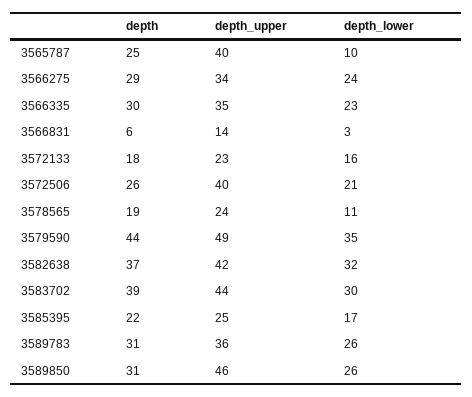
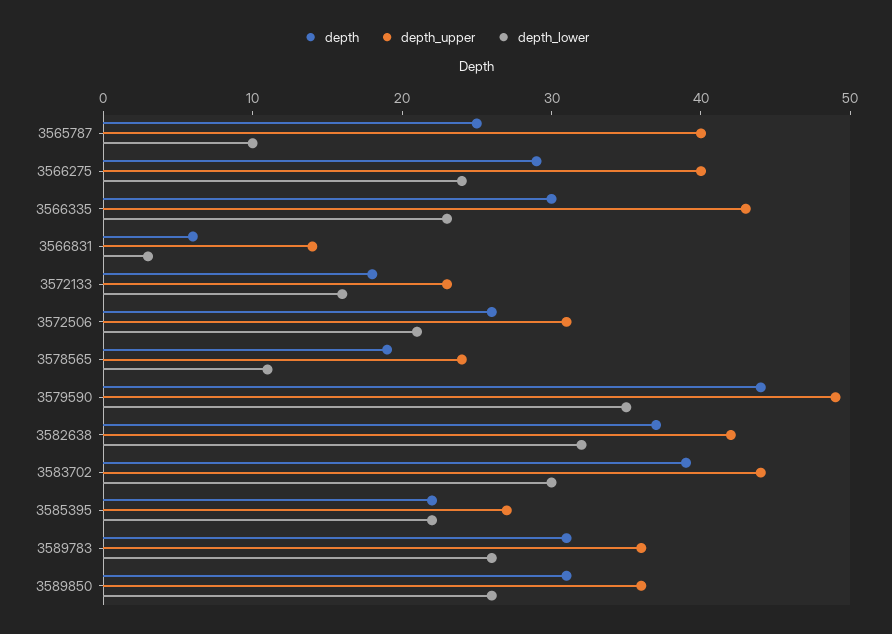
  {
    "depth": {
      "3565787": 25,
      "3566275": 29,
      "3566335": 30,
      "3566831": 6,
      "3572133": 18,
      "3572506": 26,
      "3578565": 19,
      "3579590": 44,
      "3582638": 37,
      "3583702": 39,
      "3585395": 22,
      "3589783": 31,
      "3589850": 31
    },
    "depth_upper": {
      "3565787": 40,
-     "3566275": 34,
+     "3566275": 40,
-     "3566335": 35,
+     "3566335": 43,
      "3566831": 14,
      "3572133": 23,
-     "3572506": 40,
+     "3572506": 31,
      "3578565": 24,
      "3579590": 49,
      "3582638": 42,
      "3583702": 44,
-     "3585395": 25,
+     "3585395": 27,
      "3589783": 36,
-     "3589850": 46
+     "3589850": 36
    },
    "depth_lower": {
      "3565787": 10,
      "3566275": 24,
      "3566335": 23,
      "3566831": 3,
      "3572133": 16,
      "3572506": 21,
      "3578565": 11,
      "3579590": 35,
      "3582638": 32,
      "3583702": 30,
-     "3585395": 17,
+     "3585395": 22,
      "3589783": 26,
      "3589850": 26
    }
  }

